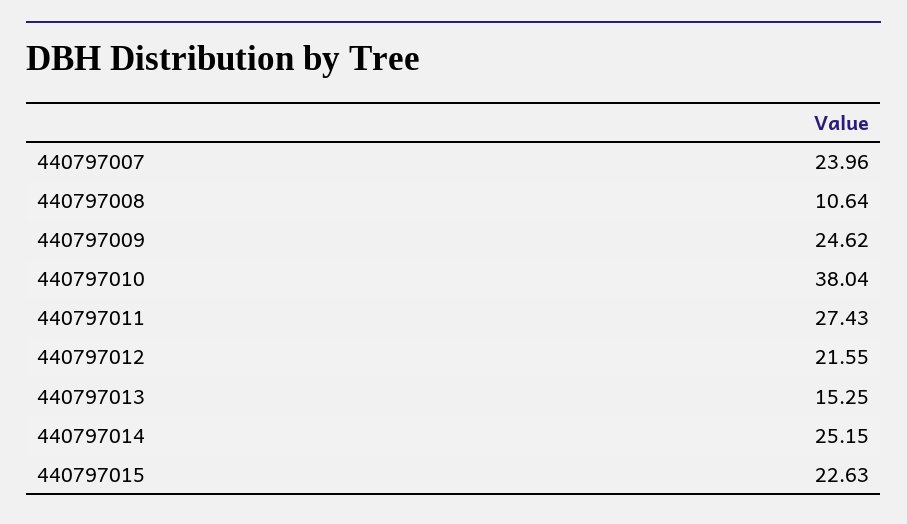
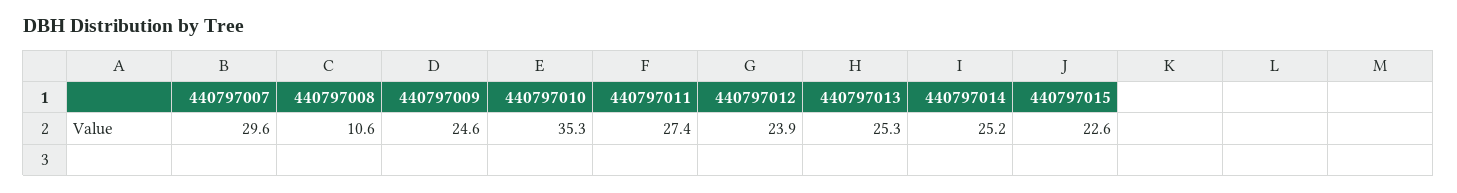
  {
-   "440797007": 23.96,
+   "440797007": 29.6,
    "440797008": 10.64,
    "440797009": 24.62,
-   "440797010": 38.04,
+   "440797010": 35.3,
    "440797011": 27.43,
-   "440797012": 21.55,
+   "440797012": 23.9,
-   "440797013": 15.25,
+   "440797013": 25.3,
    "440797014": 25.15,
    "440797015": 22.63
  }

